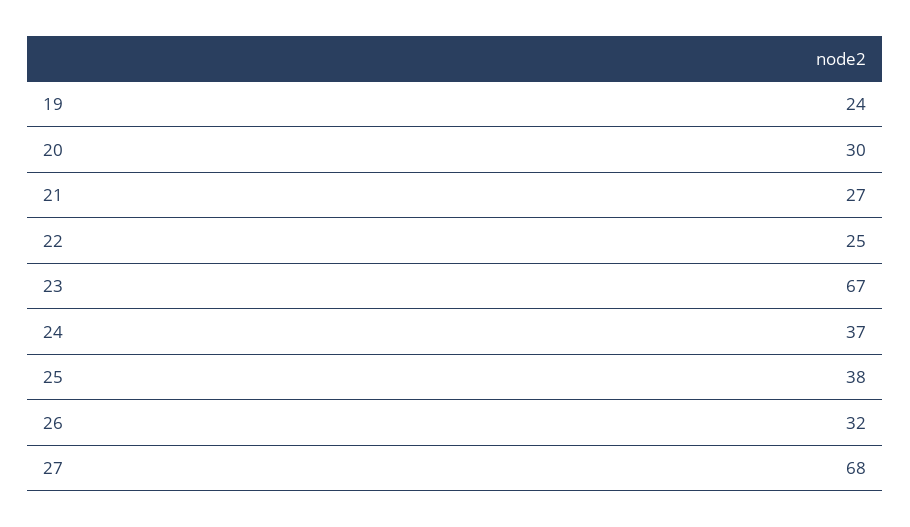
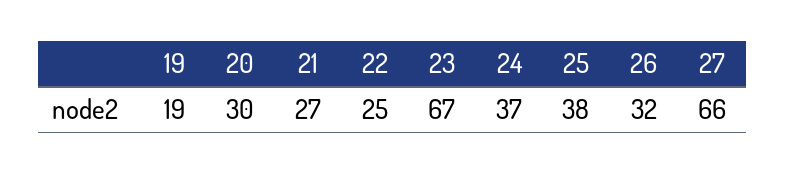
  {
-   "19": 24,
+   "19": 19,
    "20": 30,
    "21": 27,
    "22": 25,
    "23": 67,
    "24": 37,
    "25": 38,
    "26": 32,
-   "27": 68
+   "27": 66
  }

